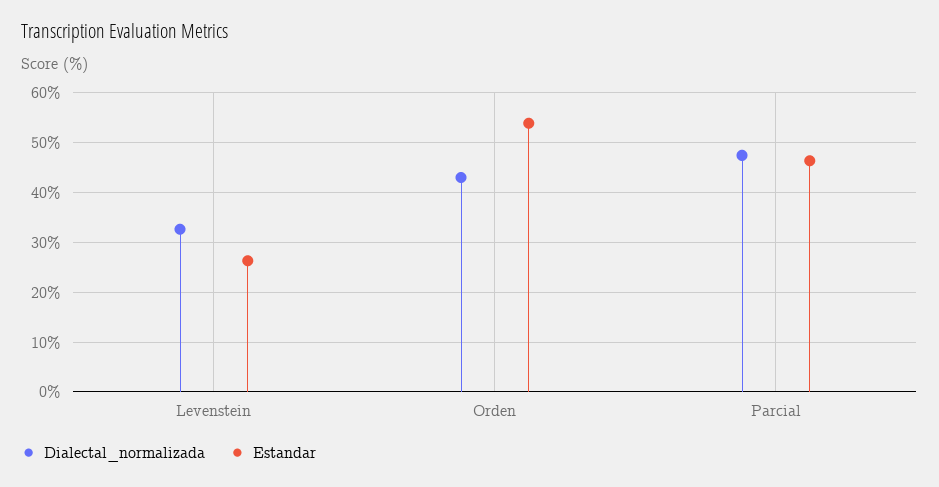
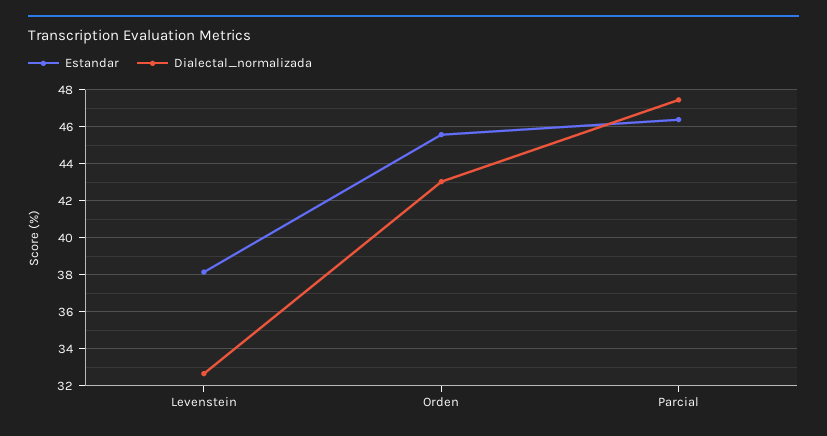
  {
    "Dialectal_normalizada": {
      "Levenstein": 32.5,
      "Orden": 43,
      "Parcial": 47.5
    },
    "Estandar": {
-     "Levenstein": 26,
+     "Levenstein": 38,
-     "Orden": 54,
+     "Orden": 45.5,
      "Parcial": 46.5
    }
  }

